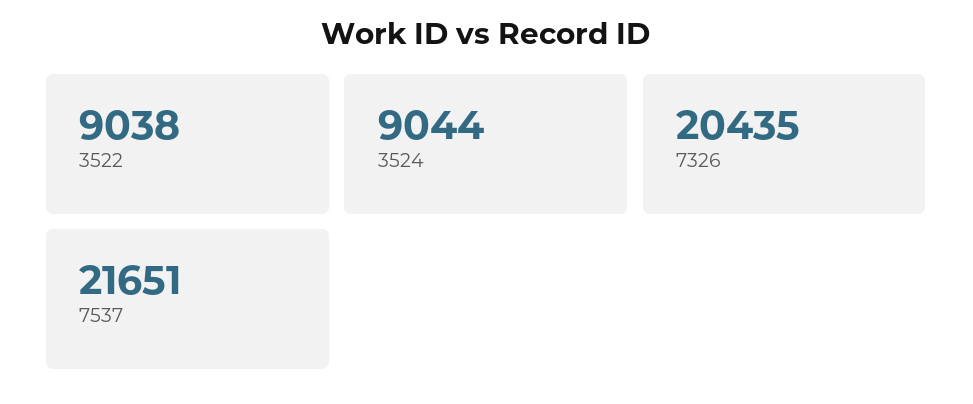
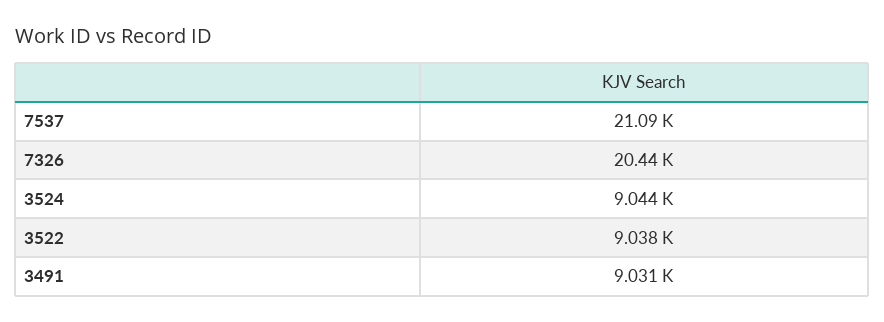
  {
    "3522": 9038,
    "3524": 9044,
    "7326": 20435,
-   "7537": 21651
+   "7537": 21090,
+   "3491": 9031
  }

